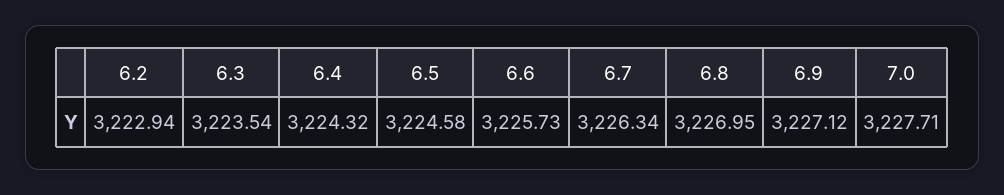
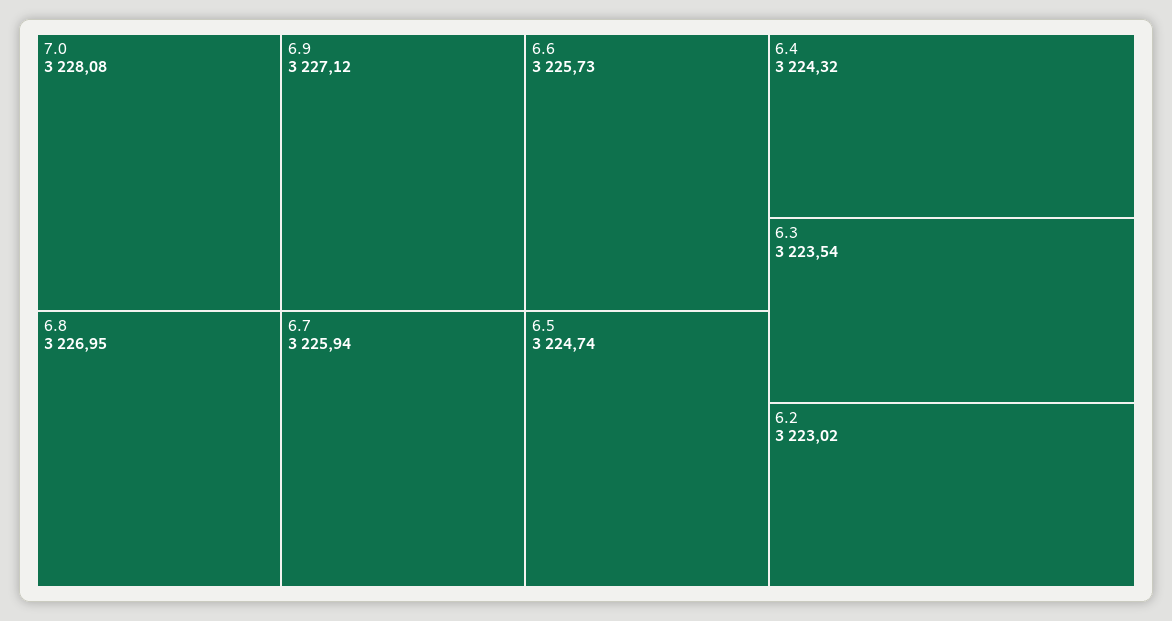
  {
-   "6.2": 3222.94,
+   "6.2": 3223.02,
    "6.3": 3223.54,
    "6.4": 3224.32,
-   "6.5": 3224.58,
+   "6.5": 3224.74,
    "6.6": 3225.73,
-   "6.7": 3226.34,
+   "6.7": 3225.94,
    "6.8": 3226.95,
    "6.9": 3227.12,
-   "7.0": 3227.71
+   "7.0": 3228.08
  }

